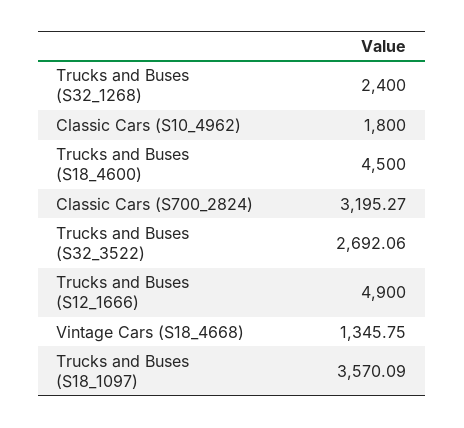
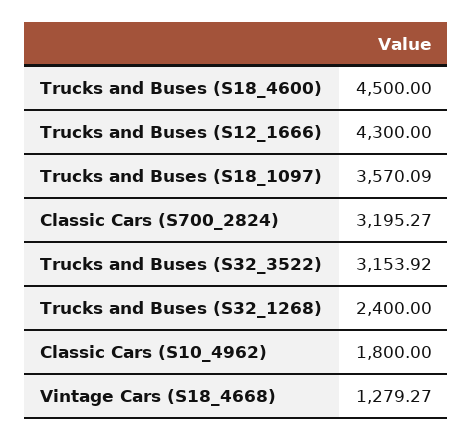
  {
    "Trucks and Buses (S32_1268)": 2400,
    "Classic Cars (S10_4962)": 1800,
    "Trucks and Buses (S18_4600)": 4500,
    "Classic Cars (S700_2824)": 3195.27,
-   "Trucks and Buses (S32_3522)": 2692.06,
+   "Trucks and Buses (S32_3522)": 3153.92,
-   "Trucks and Buses (S12_1666)": 4900,
+   "Trucks and Buses (S12_1666)": 4300,
-   "Vintage Cars (S18_4668)": 1345.75,
+   "Vintage Cars (S18_4668)": 1279.27,
    "Trucks and Buses (S18_1097)": 3570.09
  }

